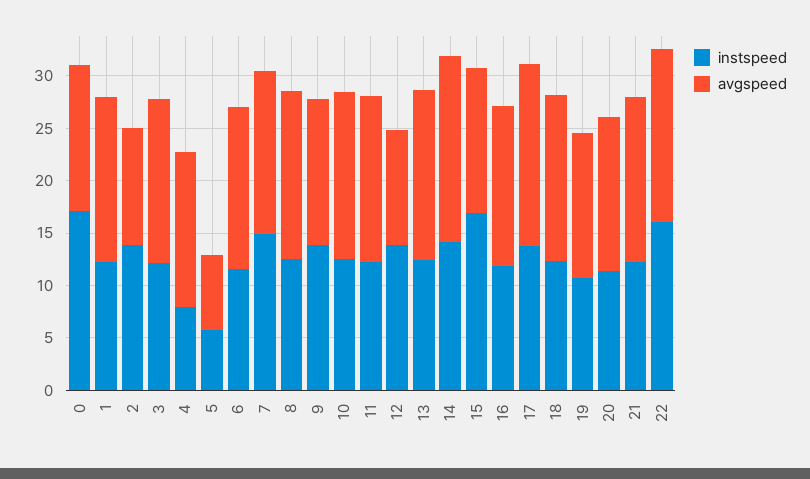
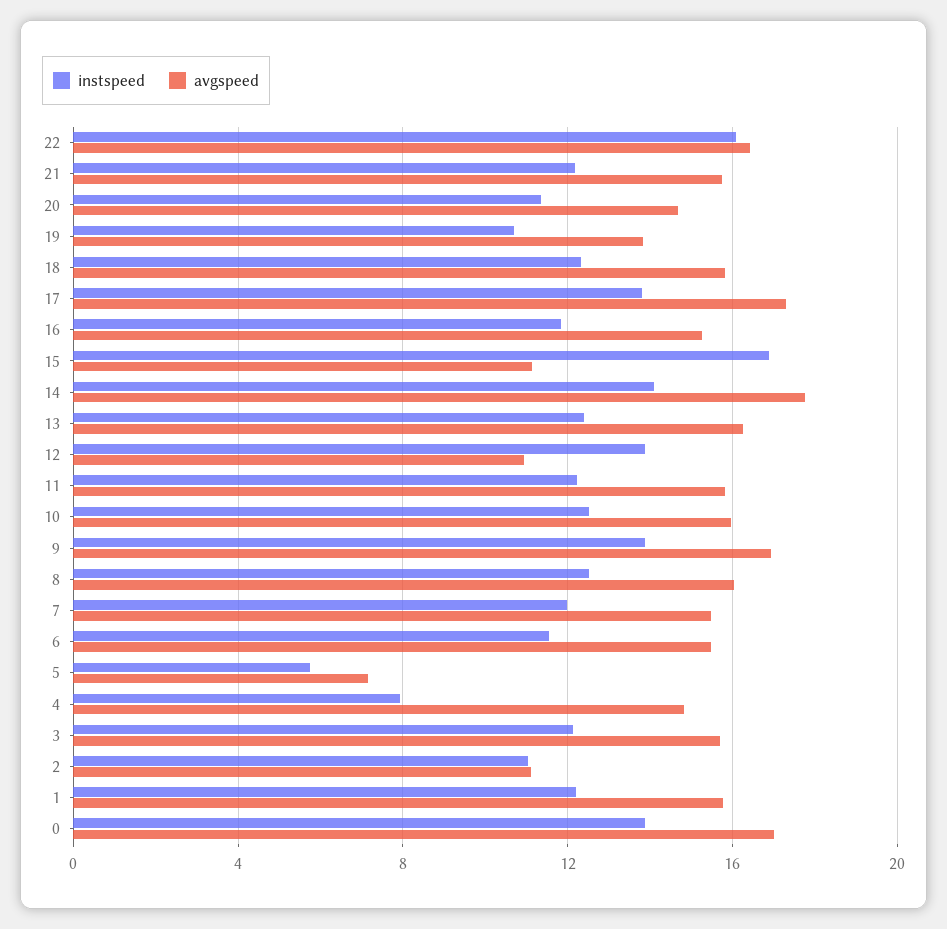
  {
    "instspeed": {
-     "0": 17,
+     "0": 14,
      "1": 12,
-     "2": 14,
+     "2": 11,
      "3": 12,
      "4": 8,
      "5": 5.5,
      "6": 11.5,
-     "7": 15,
+     "7": 12,
      "8": 12.5,
      "9": 14,
      "10": 12.5,
      "11": 12,
      "12": 14,
      "13": 12.5,
      "14": 14,
      "15": 17,
      "16": 12,
      "17": 14,
      "18": 12.5,
      "19": 10.5,
      "20": 11.5,
      "21": 12,
      "22": 16
    },
    "avgspeed": {
-     "0": 14,
+     "0": 17,
      "1": 16,
      "2": 11,
      "3": 15.5,
      "4": 15,
      "5": 7,
      "6": 15.5,
      "7": 15.5,
      "8": 16,
-     "9": 14,
+     "9": 17,
      "10": 16,
      "11": 16,
      "12": 11,
      "13": 16.5,
      "14": 18,
-     "15": 14,
+     "15": 11,
      "16": 15.5,
      "17": 17.5,
      "18": 16,
      "19": 14,
      "20": 14.5,
      "21": 16,
      "22": 16.5
    }
  }

